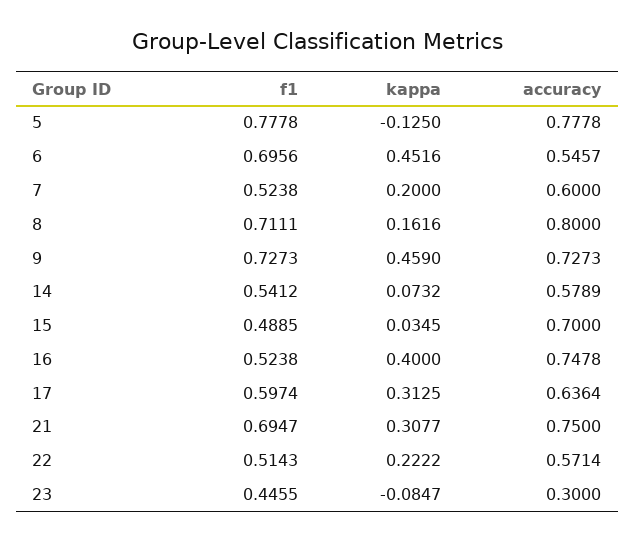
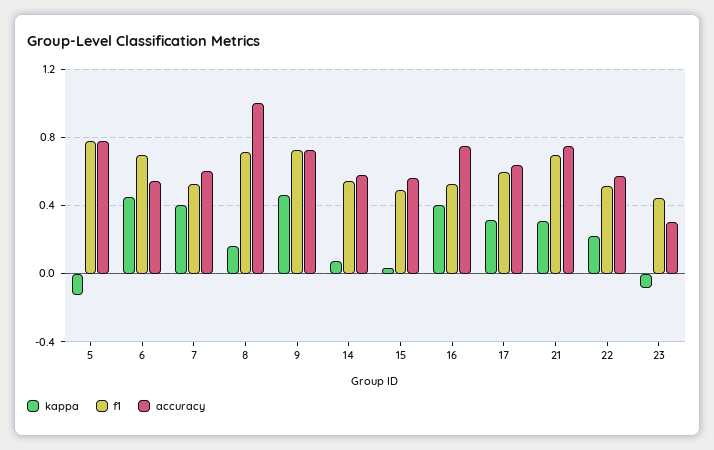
  {
    "f1": {
      "5": 0.7778,
      "6": 0.6956,
      "7": 0.5238,
      "8": 0.7111,
      "9": 0.7273,
      "14": 0.5412,
      "15": 0.4885,
      "16": 0.5238,
      "17": 0.5974,
      "21": 0.6947,
      "22": 0.5143,
      "23": 0.4455
    },
    "kappa": {
      "5": -0.125,
      "6": 0.4516,
-     "7": 0.2,
+     "7": 0.4,
      "8": 0.1616,
      "9": 0.459,
      "14": 0.0732,
      "15": 0.0345,
      "16": 0.4,
      "17": 0.3125,
      "21": 0.3077,
      "22": 0.2222,
      "23": -0.0847
    },
    "accuracy": {
      "5": 0.7778,
      "6": 0.5457,
      "7": 0.6,
-     "8": 0.8,
+     "8": 1,
      "9": 0.7273,
      "14": 0.5789,
-     "15": 0.7,
+     "15": 0.55,
      "16": 0.7478,
      "17": 0.6364,
      "21": 0.75,
      "22": 0.5714,
      "23": 0.3
    }
  }

